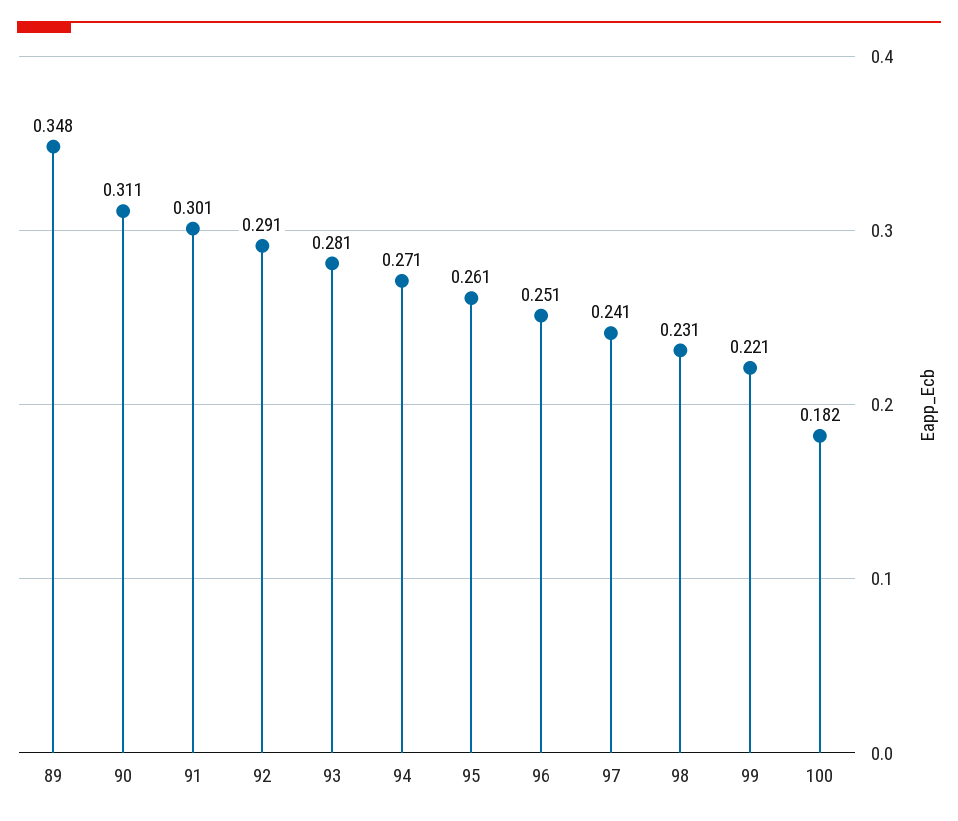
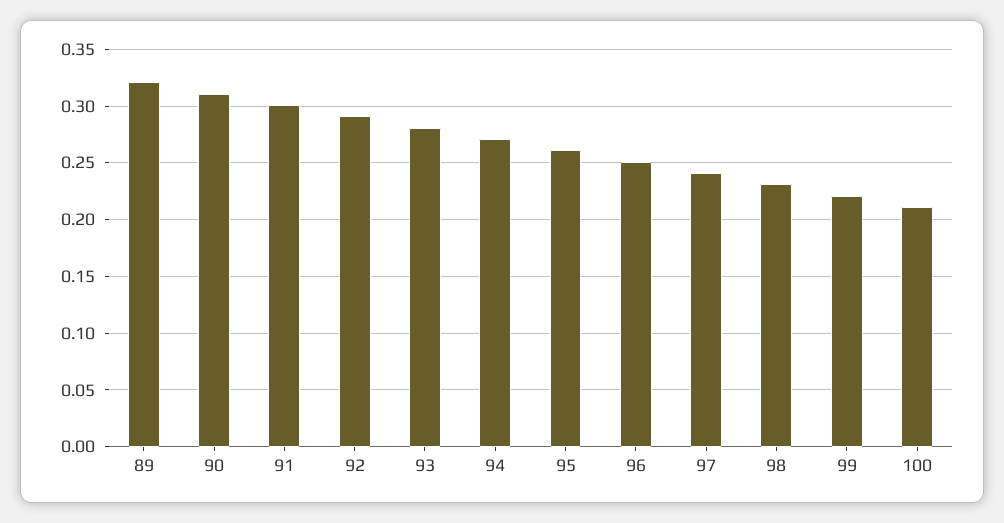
  {
-   "89": 0.348,
+   "89": 0.32,
    "90": 0.311,
    "91": 0.301,
    "92": 0.291,
    "93": 0.281,
    "94": 0.271,
    "95": 0.261,
    "96": 0.251,
    "97": 0.241,
    "98": 0.231,
    "99": 0.221,
-   "100": 0.182
+   "100": 0.21
  }

